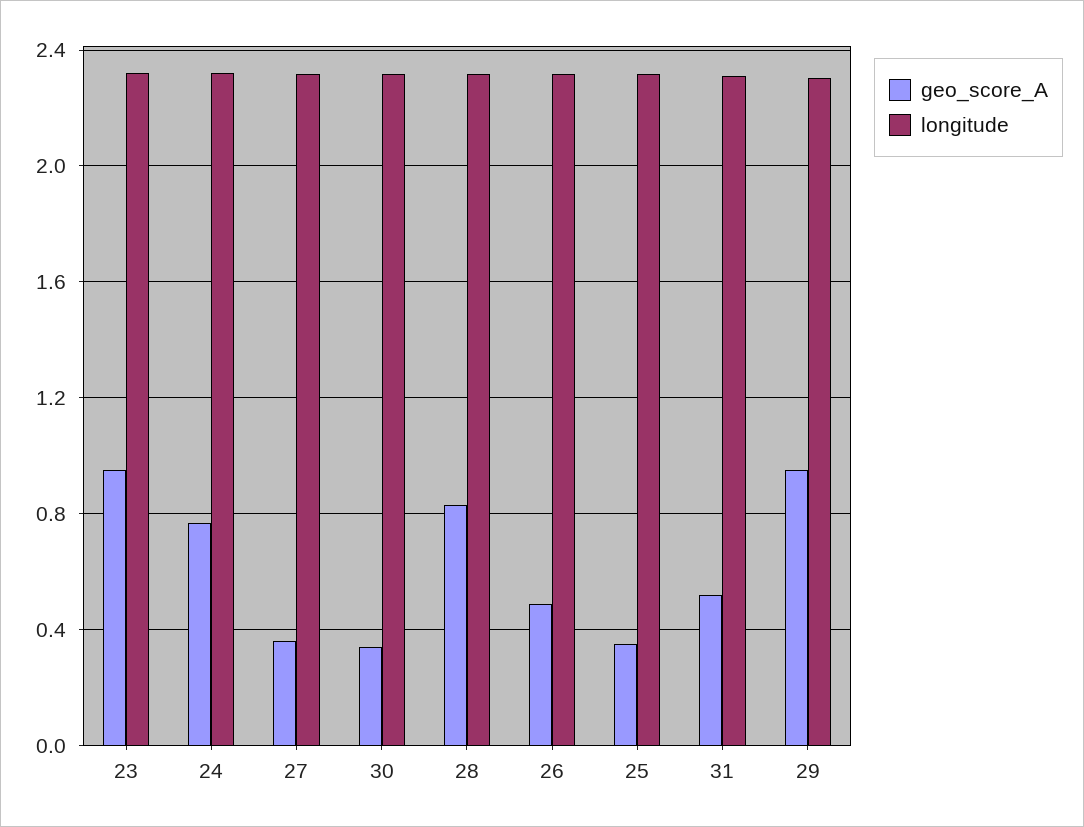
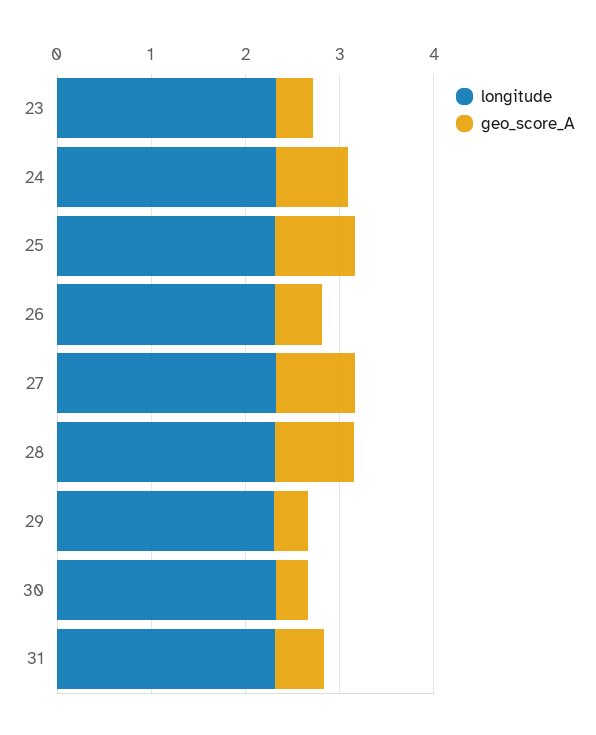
  {
    "geo_score_A": {
-     "23": 0.95,
+     "23": 0.4,
      "24": 0.75,
-     "27": 0.35,
+     "27": 0.8,
      "30": 0.35,
      "28": 0.85,
      "26": 0.5,
-     "25": 0.35,
+     "25": 0.8,
      "31": 0.5,
-     "29": 0.95
+     "29": 0.4
    },
    "longitude": {
      "23": 2.3,
      "24": 2.3,
      "27": 2.3,
      "30": 2.3,
      "28": 2.3,
      "26": 2.3,
      "25": 2.3,
      "31": 2.3,
      "29": 2.3
    }
  }

